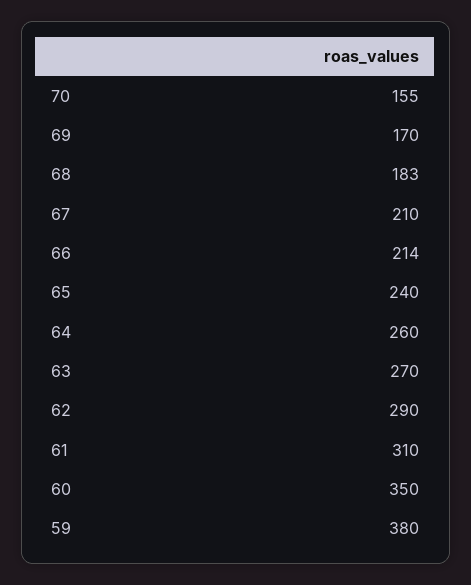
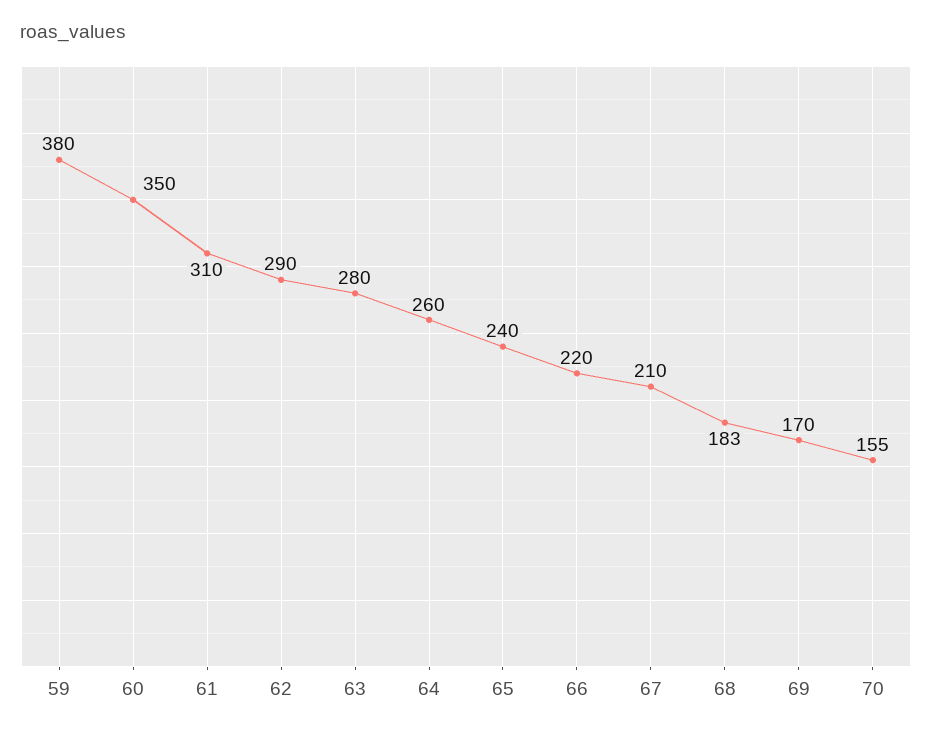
  {
    "70": 155,
    "69": 170,
    "68": 183,
    "67": 210,
-   "66": 214,
+   "66": 220,
    "65": 240,
    "64": 260,
-   "63": 270,
+   "63": 280,
    "62": 290,
    "61": 310,
    "60": 350,
    "59": 380
  }

